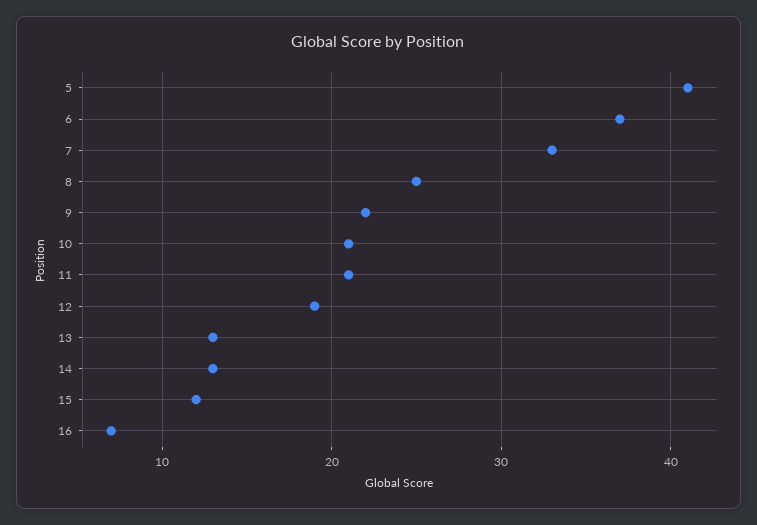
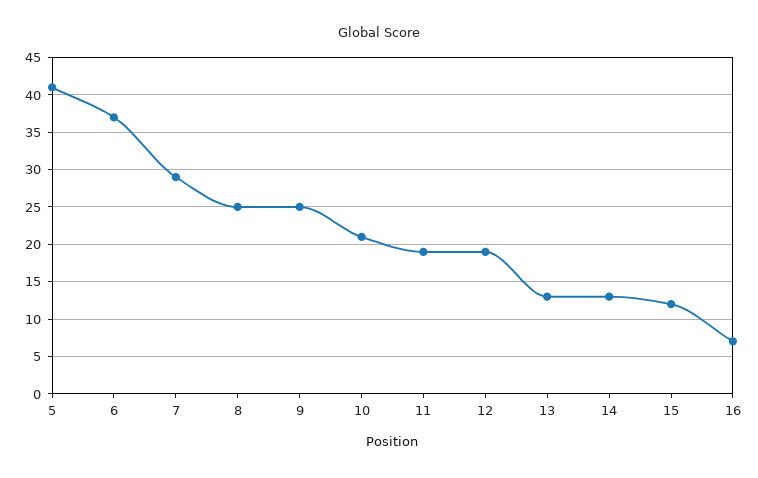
  {
    "5": 41,
    "6": 37,
-   "7": 33,
+   "7": 29,
    "8": 25,
-   "9": 22,
+   "9": 25,
    "10": 21,
-   "11": 21,
+   "11": 19,
    "12": 19,
    "13": 13,
    "14": 13,
    "15": 12,
    "16": 7
  }

